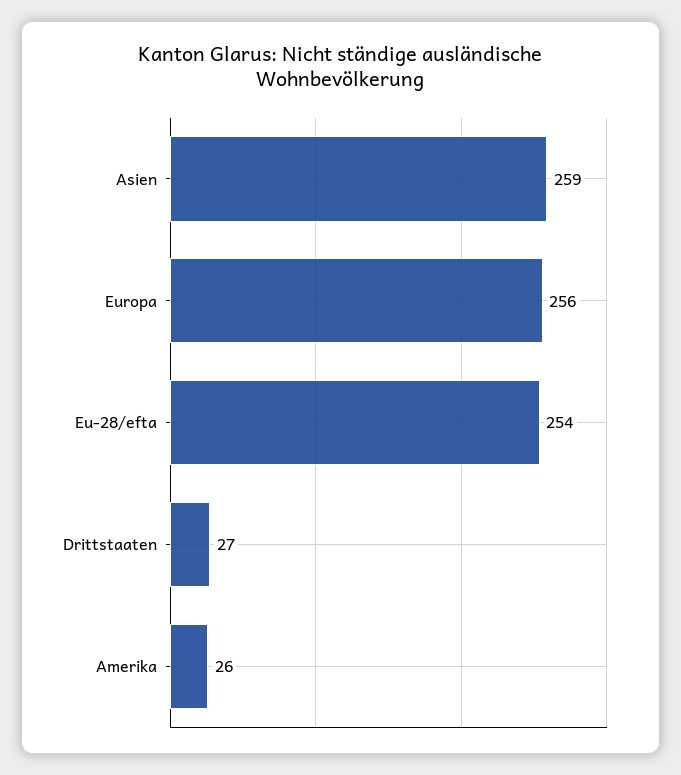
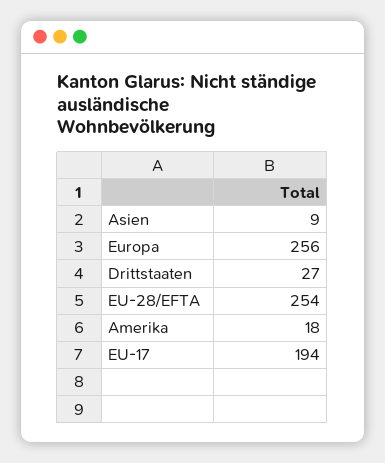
  {
-   "Asien": 259,
+   "Asien": 9,
    "Europa": 256,
    "Eu-28/efta": 254,
    "Drittstaaten": 27,
-   "Amerika": 26
+   "Amerika": 18,
+   "EU-17": 194
  }

